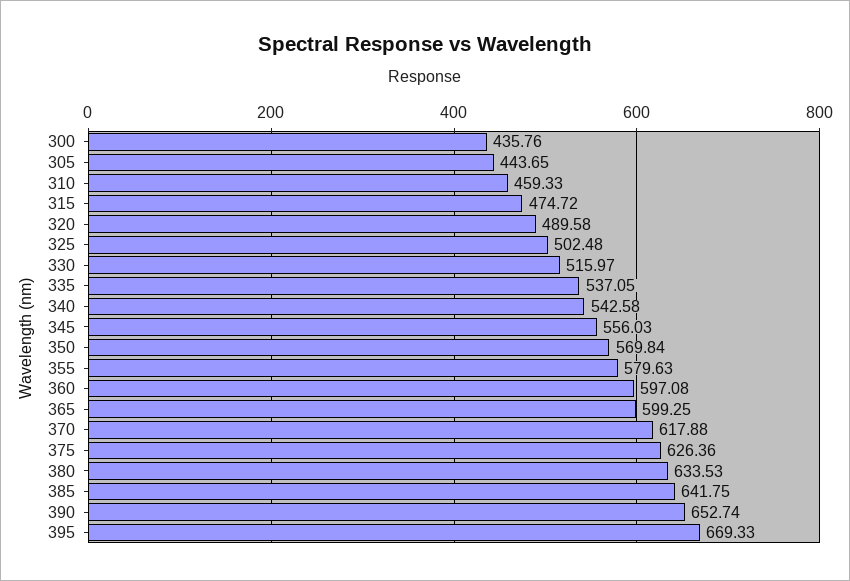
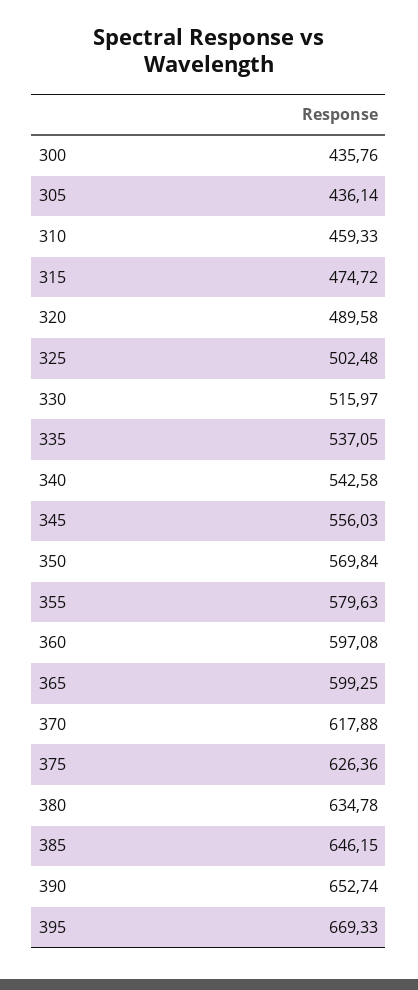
  {
    "300": 435.76,
-   "305": 443.65,
+   "305": 436.14,
    "310": 459.33,
    "315": 474.72,
    "320": 489.58,
    "325": 502.48,
    "330": 515.97,
    "335": 537.05,
    "340": 542.58,
    "345": 556.03,
    "350": 569.84,
    "355": 579.63,
    "360": 597.08,
    "365": 599.25,
    "370": 617.88,
    "375": 626.36,
-   "380": 633.53,
+   "380": 634.78,
-   "385": 641.75,
+   "385": 646.15,
    "390": 652.74,
    "395": 669.33
  }

